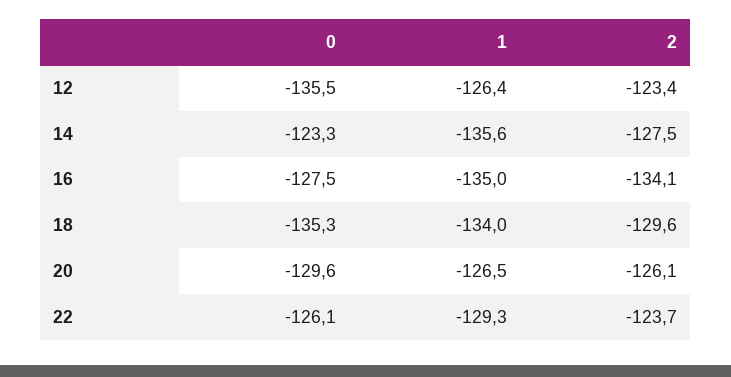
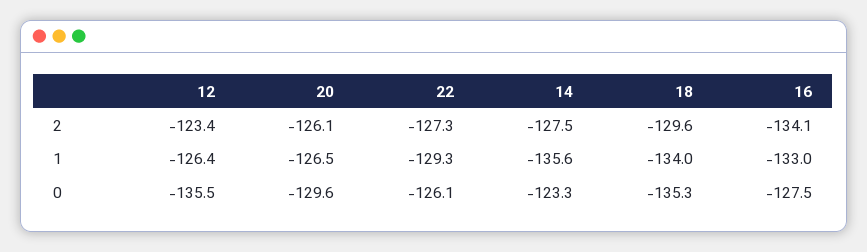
  {
    "0": {
      "12": -135.5,
      "14": -123.3,
      "16": -127.5,
      "18": -135.3,
      "20": -129.6,
      "22": -126.1
    },
    "1": {
      "12": -126.4,
      "14": -135.6,
-     "16": -135,
+     "16": -133,
      "18": -134,
      "20": -126.5,
      "22": -129.3
    },
    "2": {
      "12": -123.4,
      "14": -127.5,
      "16": -134.1,
      "18": -129.6,
      "20": -126.1,
-     "22": -123.7
+     "22": -127.3
    }
  }

